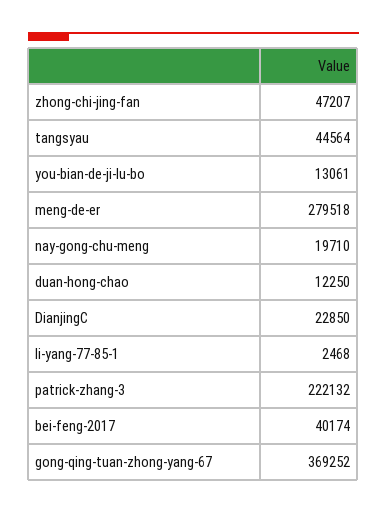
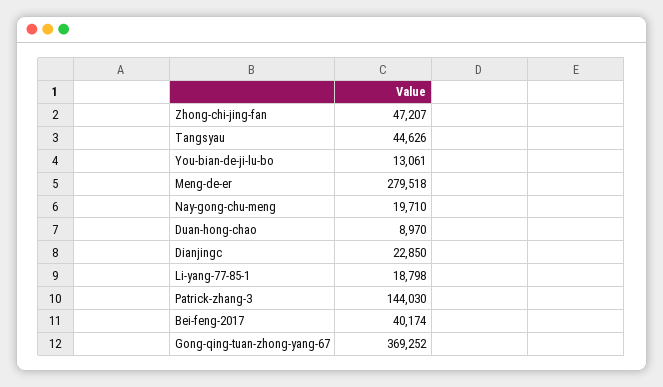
  {
    "zhong-chi-jing-fan": 47207,
-   "tangsyau": 44564,
+   "tangsyau": 44626,
    "you-bian-de-ji-lu-bo": 13061,
    "meng-de-er": 279518,
    "nay-gong-chu-meng": 19710,
-   "duan-hong-chao": 12250,
+   "duan-hong-chao": 8970,
    "DianjingC": 22850,
-   "li-yang-77-85-1": 2468,
+   "li-yang-77-85-1": 18798,
-   "patrick-zhang-3": 222132,
+   "patrick-zhang-3": 144030,
    "bei-feng-2017": 40174,
    "gong-qing-tuan-zhong-yang-67": 369252
  }

